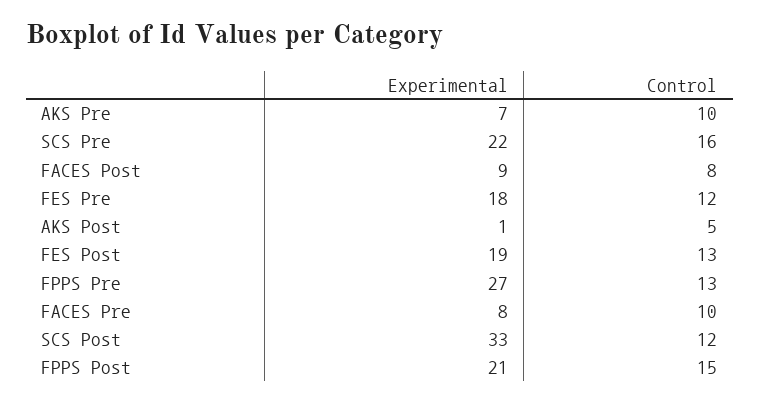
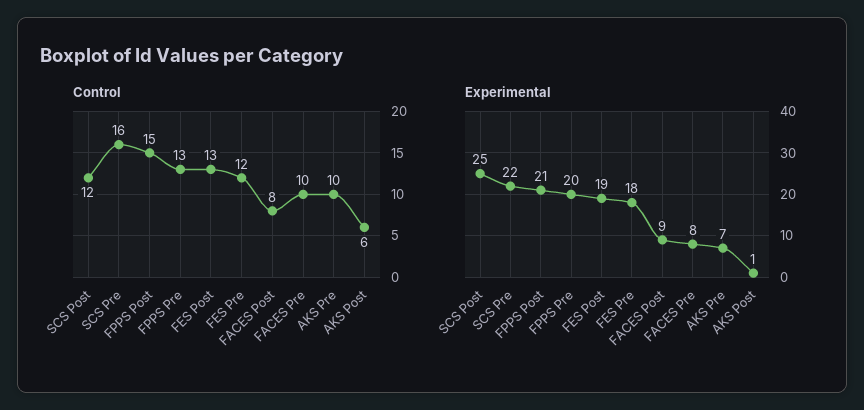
  {
    "Experimental": {
      "AKS Pre": 7,
      "SCS Pre": 22,
      "FACES Post": 9,
      "FES Pre": 18,
      "AKS Post": 1,
      "FES Post": 19,
-     "FPPS Pre": 27,
+     "FPPS Pre": 20,
      "FACES Pre": 8,
-     "SCS Post": 33,
+     "SCS Post": 25,
      "FPPS Post": 21
    },
    "Control": {
      "AKS Pre": 10,
      "SCS Pre": 16,
      "FACES Post": 8,
      "FES Pre": 12,
-     "AKS Post": 5,
+     "AKS Post": 6,
      "FES Post": 13,
      "FPPS Pre": 13,
      "FACES Pre": 10,
      "SCS Post": 12,
      "FPPS Post": 15
    }
  }

